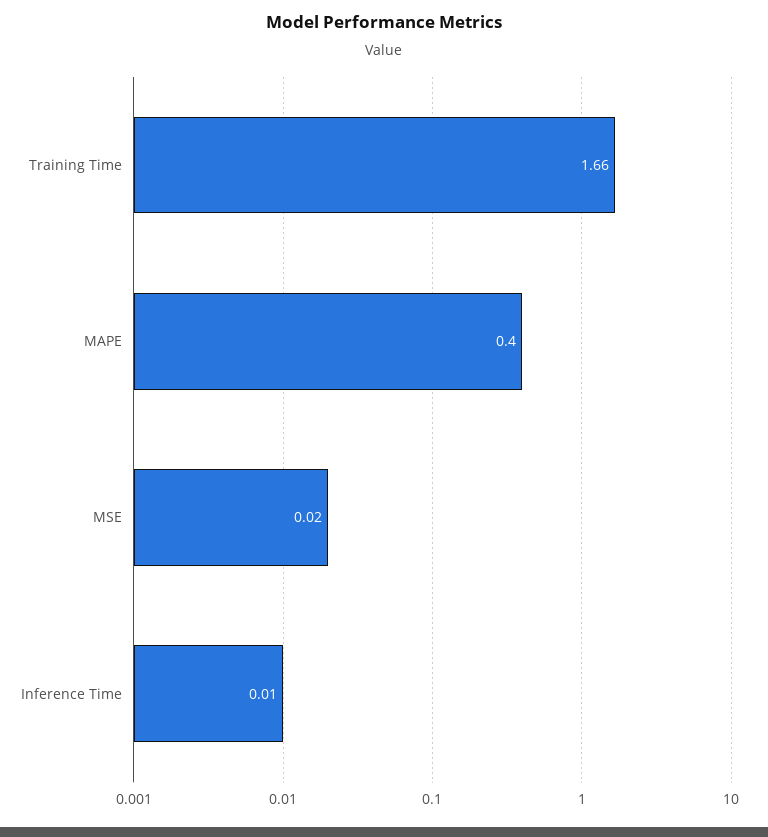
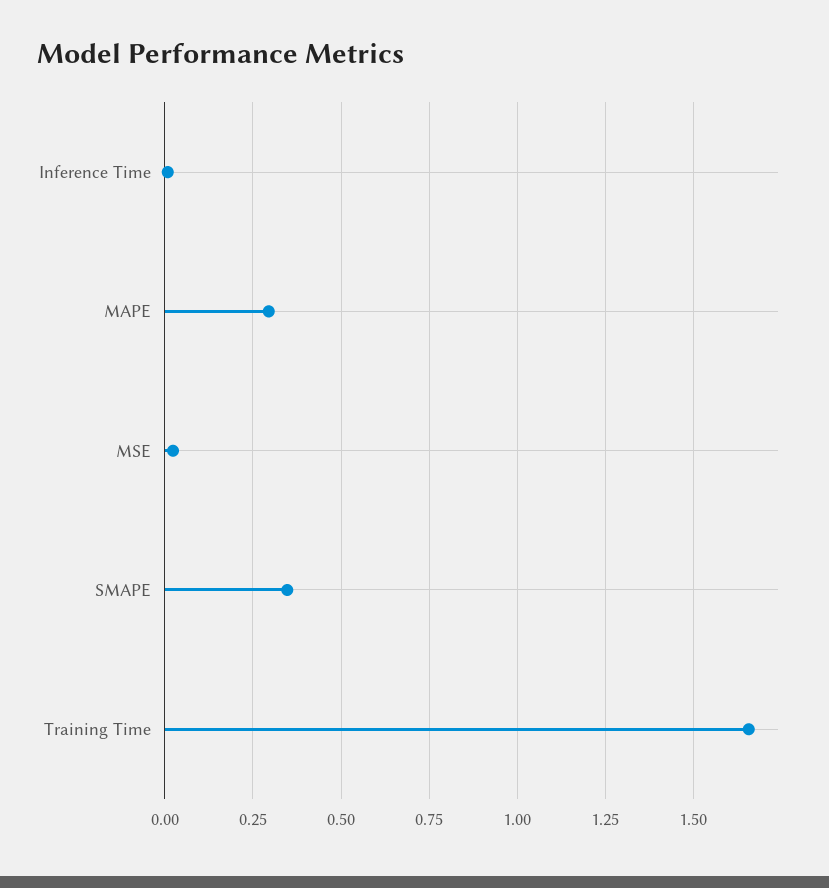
  {
    "Training Time": 1.66,
-   "MAPE": 0.4,
+   "MAPE": 0.3,
    "MSE": 0.02,
-   "Inference Time": 0.01
+   "Inference Time": 0.01,
+   "SMAPE": 0.35
  }

